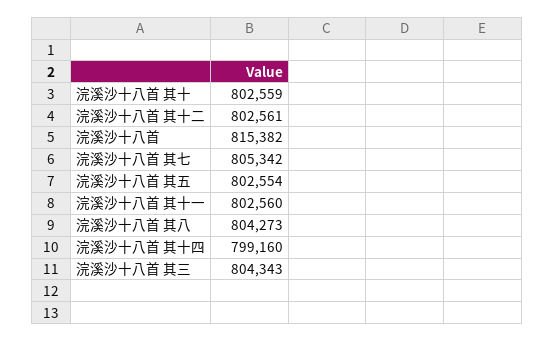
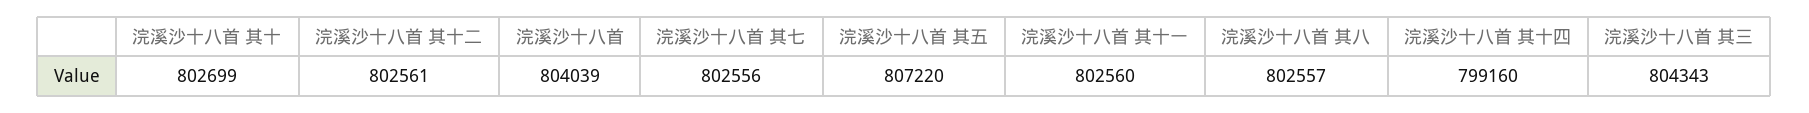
  {
-   "浣溪沙十八首 其十": 802559,
+   "浣溪沙十八首 其十": 802699,
    "浣溪沙十八首 其十二": 802561,
-   "浣溪沙十八首": 815382,
+   "浣溪沙十八首": 804039,
-   "浣溪沙十八首 其七": 805342,
+   "浣溪沙十八首 其七": 802556,
-   "浣溪沙十八首 其五": 802554,
+   "浣溪沙十八首 其五": 807220,
    "浣溪沙十八首 其十一": 802560,
-   "浣溪沙十八首 其八": 804273,
+   "浣溪沙十八首 其八": 802557,
    "浣溪沙十八首 其十四": 799160,
    "浣溪沙十八首 其三": 804343
  }

